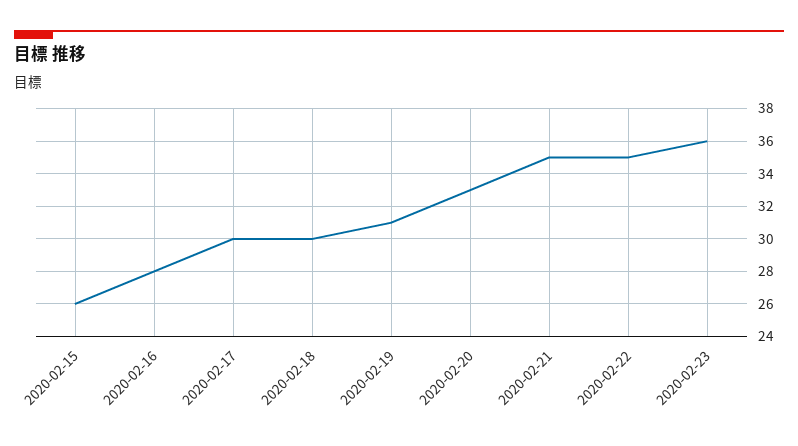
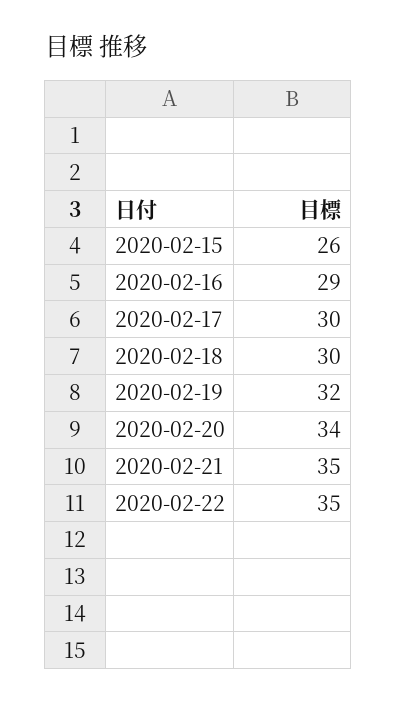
  {
    "2020-02-15": 26,
-   "2020-02-16": 28,
+   "2020-02-16": 29,
    "2020-02-17": 30,
    "2020-02-18": 30,
-   "2020-02-19": 31,
+   "2020-02-19": 32,
-   "2020-02-20": 33,
+   "2020-02-20": 34,
    "2020-02-21": 35,
-   "2020-02-22": 35,
+   "2020-02-22": 35
-   "2020-02-23": 36
  }

